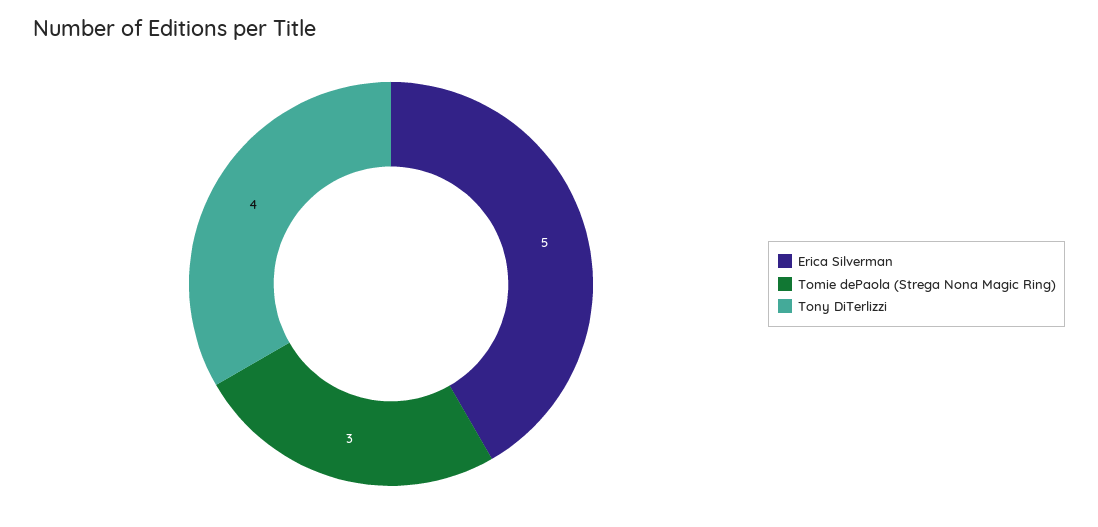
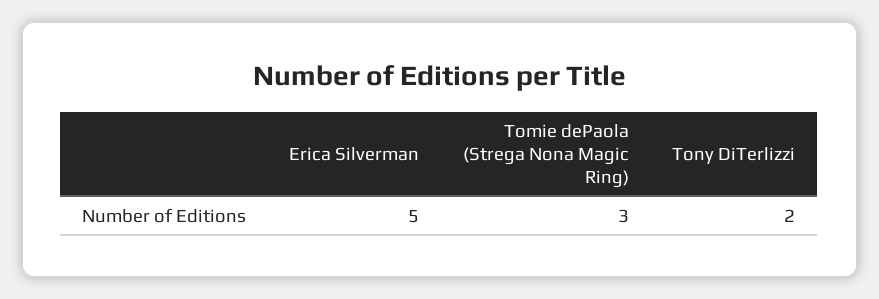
  {
    "Erica Silverman": 5,
    "Tomie dePaola (Strega Nona Magic Ring)": 3,
-   "Tony DiTerlizzi": 4
+   "Tony DiTerlizzi": 2
  }

